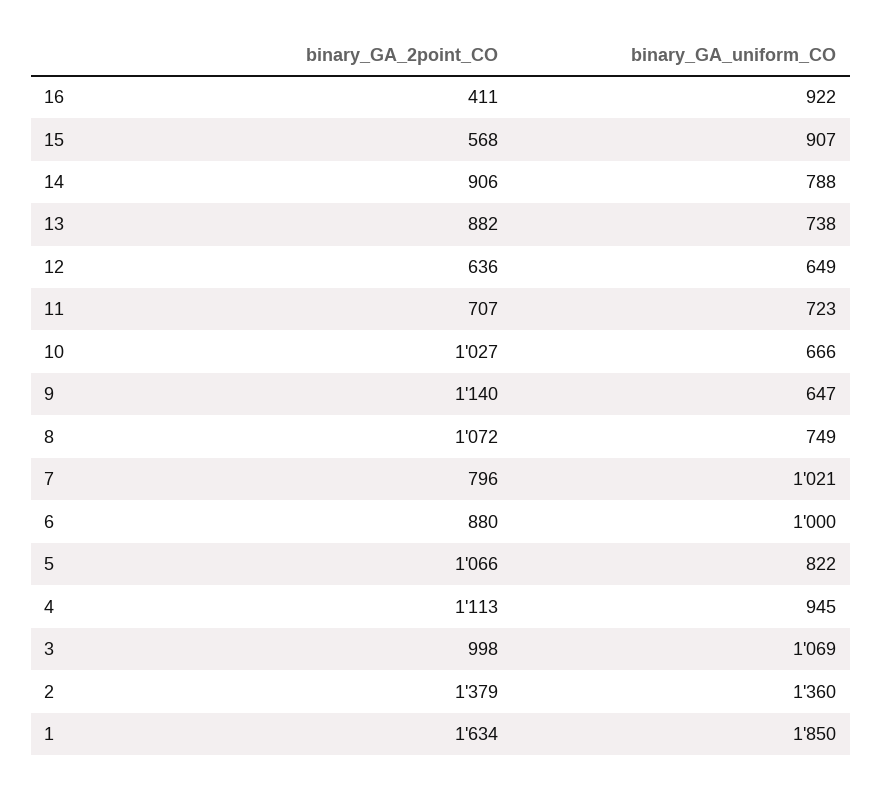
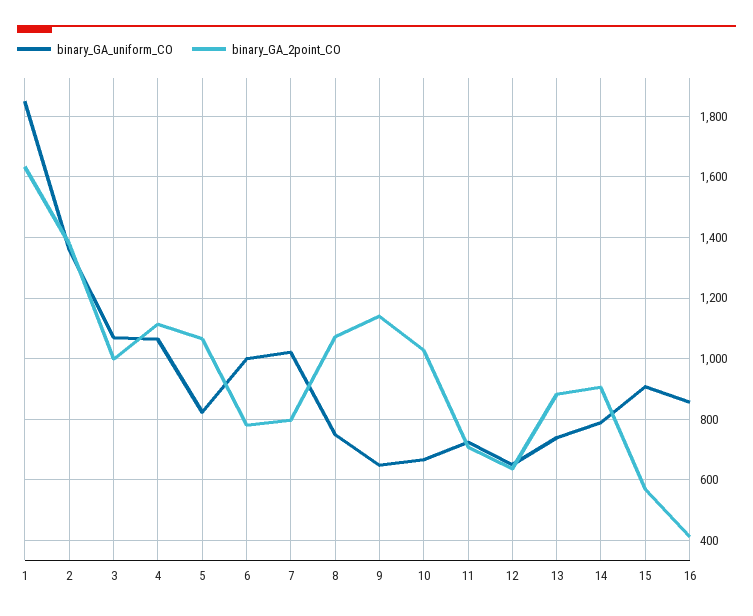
  {
    "binary_GA_2point_CO": {
      "16": 411,
      "15": 568,
      "14": 906,
      "13": 882,
      "12": 636,
      "11": 707,
      "10": 1027,
      "9": 1140,
      "8": 1072,
      "7": 796,
-     "6": 880,
+     "6": 780,
      "5": 1066,
      "4": 1113,
      "3": 998,
      "2": 1379,
      "1": 1634
    },
    "binary_GA_uniform_CO": {
-     "16": 922,
+     "16": 860,
      "15": 907,
      "14": 788,
      "13": 738,
      "12": 649,
      "11": 723,
      "10": 666,
      "9": 647,
      "8": 749,
      "7": 1021,
      "6": 1000,
      "5": 822,
-     "4": 945,
+     "4": 1060,
      "3": 1069,
      "2": 1360,
      "1": 1850
    }
  }

